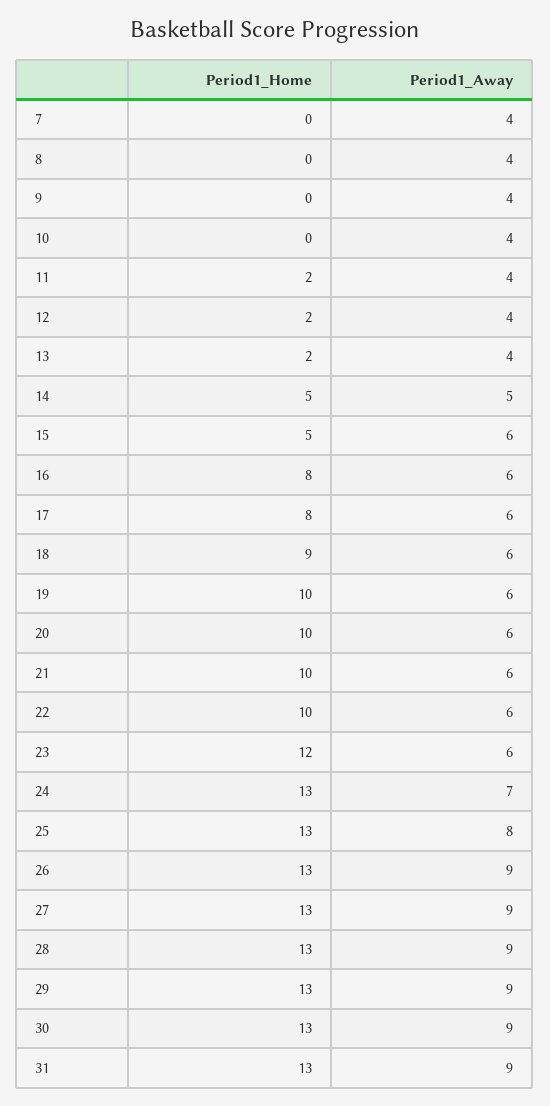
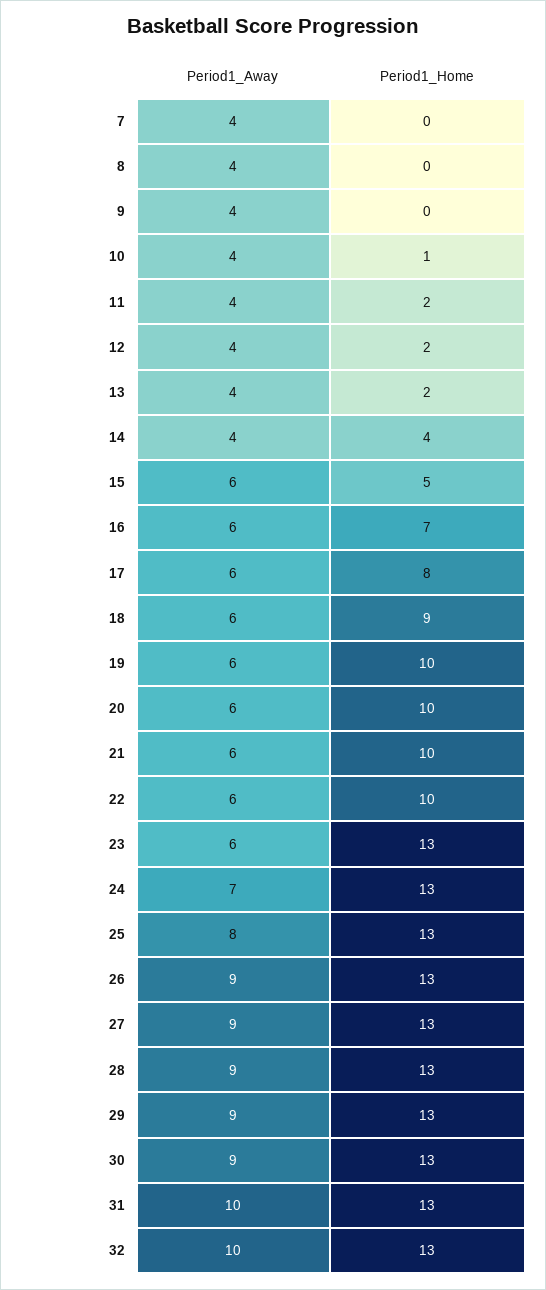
  {
    "Period1_Home": {
      "7": 0,
      "8": 0,
      "9": 0,
-     "10": 0,
+     "10": 1,
      "11": 2,
      "12": 2,
      "13": 2,
-     "14": 5,
+     "14": 4,
      "15": 5,
-     "16": 8,
+     "16": 7,
      "17": 8,
      "18": 9,
      "19": 10,
      "20": 10,
      "21": 10,
      "22": 10,
-     "23": 12,
+     "23": 13,
      "24": 13,
      "25": 13,
      "26": 13,
      "27": 13,
      "28": 13,
      "29": 13,
      "30": 13,
-     "31": 13
+     "31": 13,
+     "32": 13
    },
    "Period1_Away": {
      "7": 4,
      "8": 4,
      "9": 4,
      "10": 4,
      "11": 4,
      "12": 4,
      "13": 4,
-     "14": 5,
+     "14": 4,
      "15": 6,
      "16": 6,
      "17": 6,
      "18": 6,
      "19": 6,
      "20": 6,
      "21": 6,
      "22": 6,
      "23": 6,
      "24": 7,
      "25": 8,
      "26": 9,
      "27": 9,
      "28": 9,
      "29": 9,
      "30": 9,
-     "31": 9
+     "31": 10,
+     "32": 10
    }
  }

